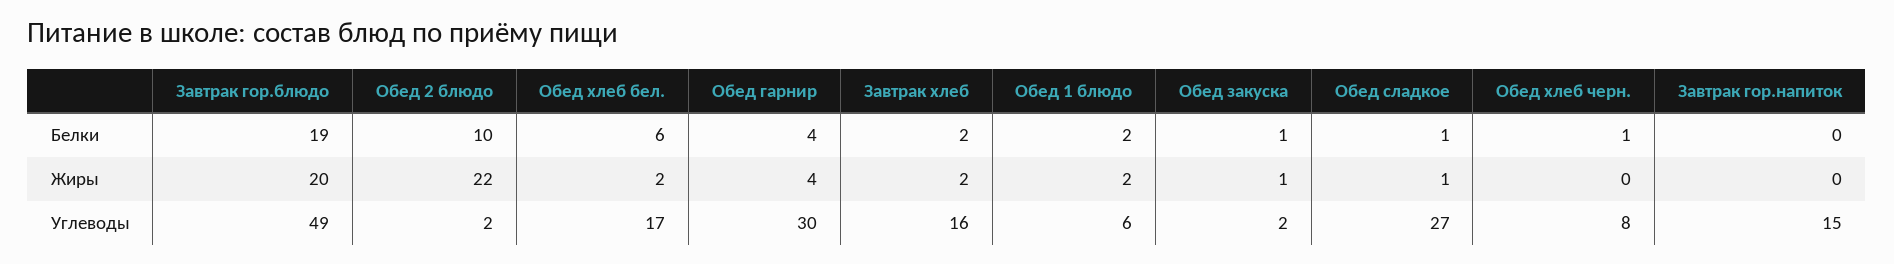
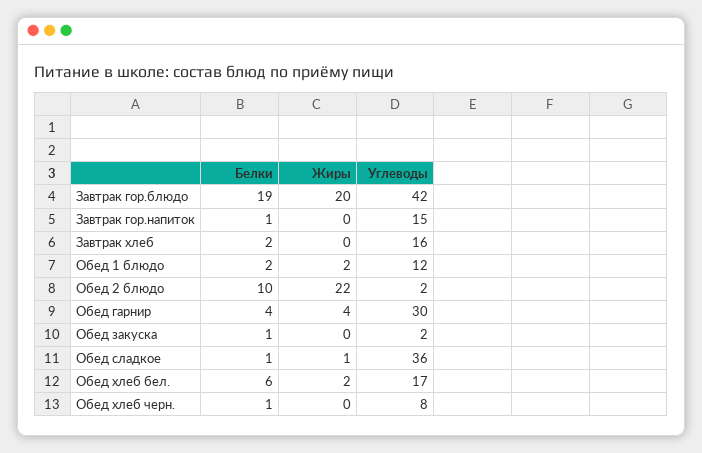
  {
    "Завтрак гор.блюдо": {
      "Белки": 19,
      "Жиры": 20,
-     "Углеводы": 49
+     "Углеводы": 42
    },
    "Обед 2 блюдо": {
      "Белки": 10,
      "Жиры": 22,
      "Углеводы": 2
    },
    "Обед хлеб бел.": {
      "Белки": 6,
      "Жиры": 2,
      "Углеводы": 17
    },
    "Обед гарнир": {
      "Белки": 4,
      "Жиры": 4,
      "Углеводы": 30
    },
    "Завтрак хлеб": {
      "Белки": 2,
-     "Жиры": 2,
+     "Жиры": 0,
      "Углеводы": 16
    },
    "Обед 1 блюдо": {
      "Белки": 2,
      "Жиры": 2,
-     "Углеводы": 6
+     "Углеводы": 12
    },
    "Обед закуска": {
      "Белки": 1,
-     "Жиры": 1,
+     "Жиры": 0,
      "Углеводы": 2
    },
    "Обед сладкое": {
      "Белки": 1,
      "Жиры": 1,
-     "Углеводы": 27
+     "Углеводы": 36
    },
    "Обед хлеб черн.": {
      "Белки": 1,
      "Жиры": 0,
      "Углеводы": 8
    },
    "Завтрак гор.напиток": {
-     "Белки": 0,
+     "Белки": 1,
      "Жиры": 0,
      "Углеводы": 15
    }
  }

